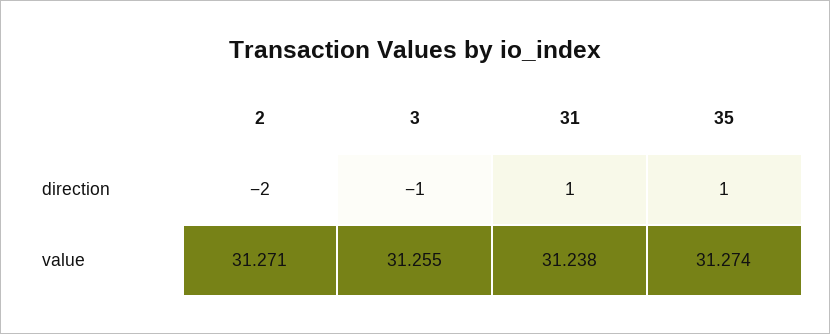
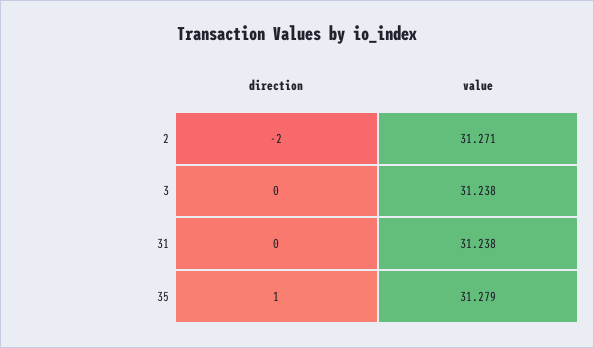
  {
    "2": {
      "direction": -2,
      "value": 31.271
    },
    "3": {
-     "direction": -1,
+     "direction": 0,
-     "value": 31.255
+     "value": 31.238
    },
    "31": {
-     "direction": 1,
+     "direction": 0,
      "value": 31.238
    },
    "35": {
      "direction": 1,
-     "value": 31.274
+     "value": 31.279
    }
  }

